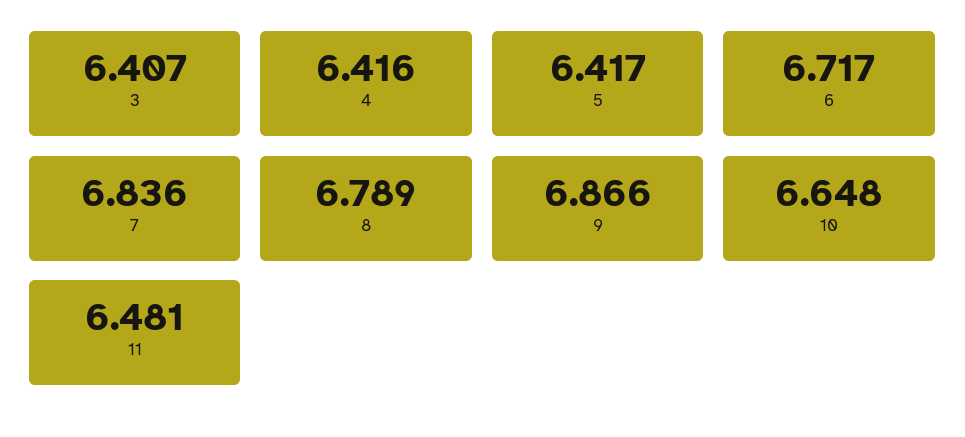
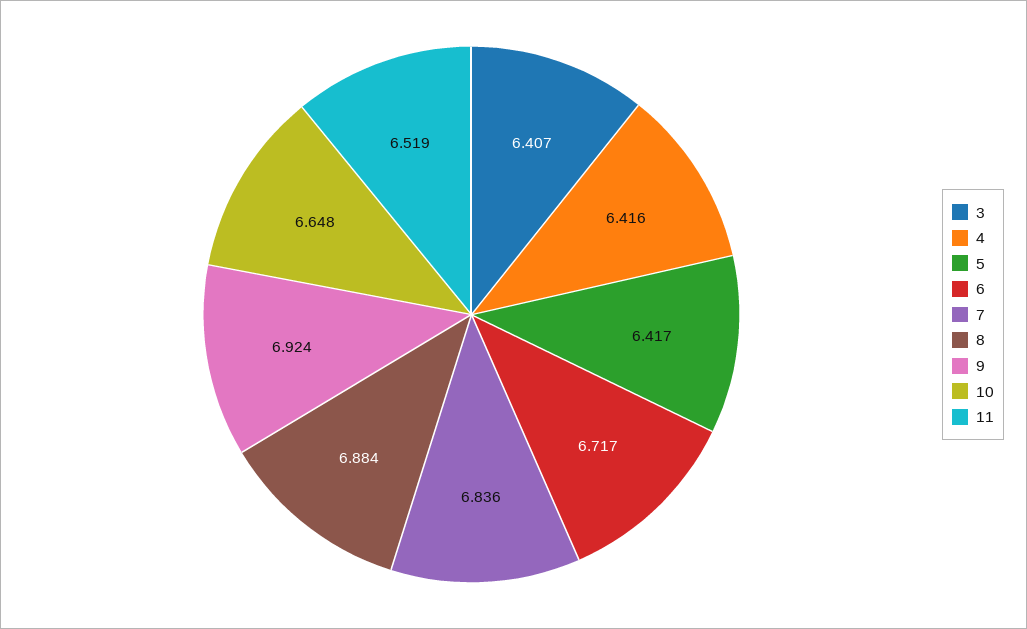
  {
    "3": 6.407,
    "4": 6.416,
    "5": 6.417,
    "6": 6.717,
    "7": 6.836,
-   "8": 6.789,
+   "8": 6.884,
-   "9": 6.866,
+   "9": 6.924,
    "10": 6.648,
-   "11": 6.481
+   "11": 6.519
  }

